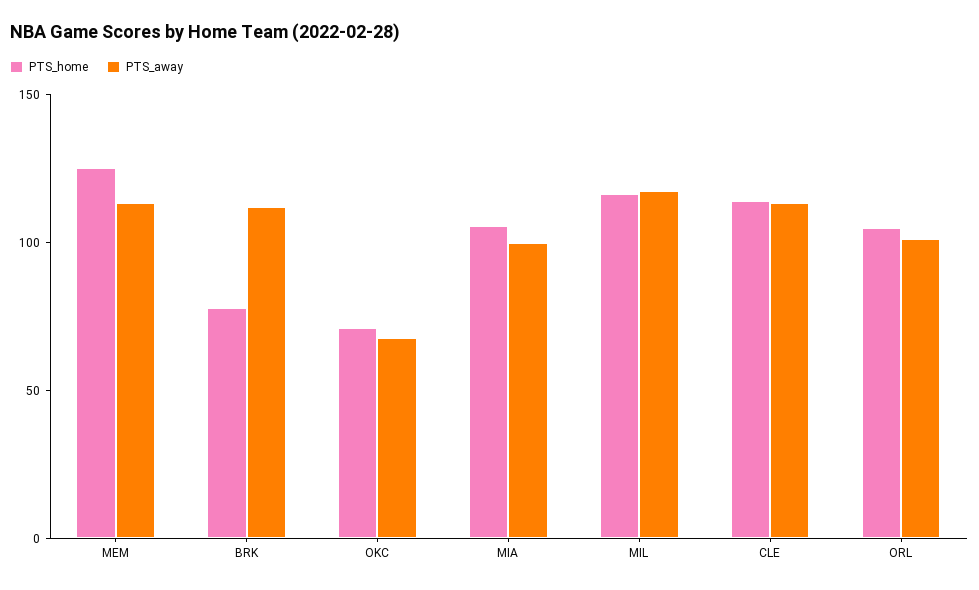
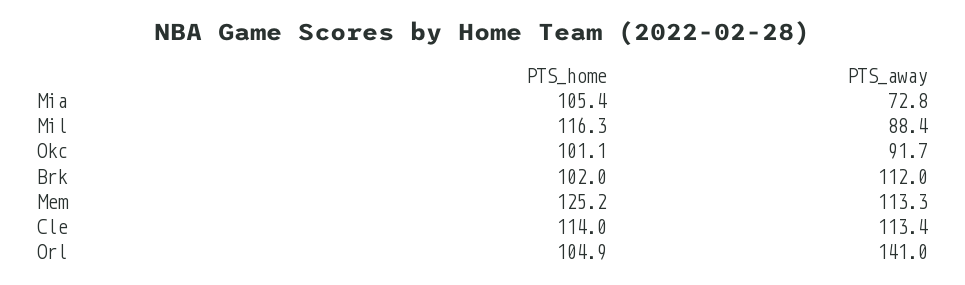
  {
    "PTS_home": {
      "MEM": 125.2,
-     "BRK": 80,
+     "BRK": 102,
-     "OKC": 70,
+     "OKC": 101.1,
      "MIA": 105.4,
      "MIL": 116.3,
      "CLE": 114,
      "ORL": 104.9
    },
    "PTS_away": {
      "MEM": 113.3,
      "BRK": 112,
-     "OKC": 70,
+     "OKC": 91.7,
-     "MIA": 100,
+     "MIA": 72.8,
-     "MIL": 120,
+     "MIL": 88.4,
      "CLE": 113.4,
-     "ORL": 100
+     "ORL": 141
    }
  }

